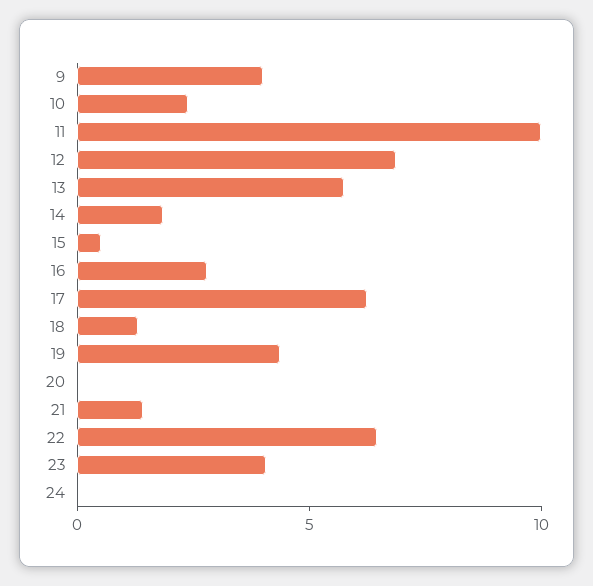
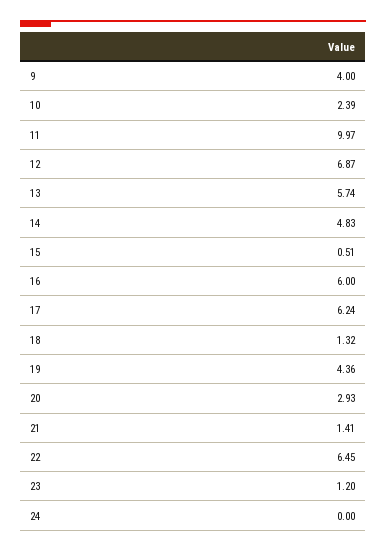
  {
    "9": 4,
    "10": 2.39,
    "11": 9.97,
    "12": 6.87,
    "13": 5.74,
-   "14": 2,
+   "14": 4.83,
    "15": 0.51,
-   "16": 3,
+   "16": 6,
    "17": 6.24,
    "18": 1.32,
    "19": 4.36,
-   "20": 0,
+   "20": 2.93,
    "21": 1.41,
    "22": 6.45,
-   "23": 4,
+   "23": 1.2,
    "24": 0
  }

